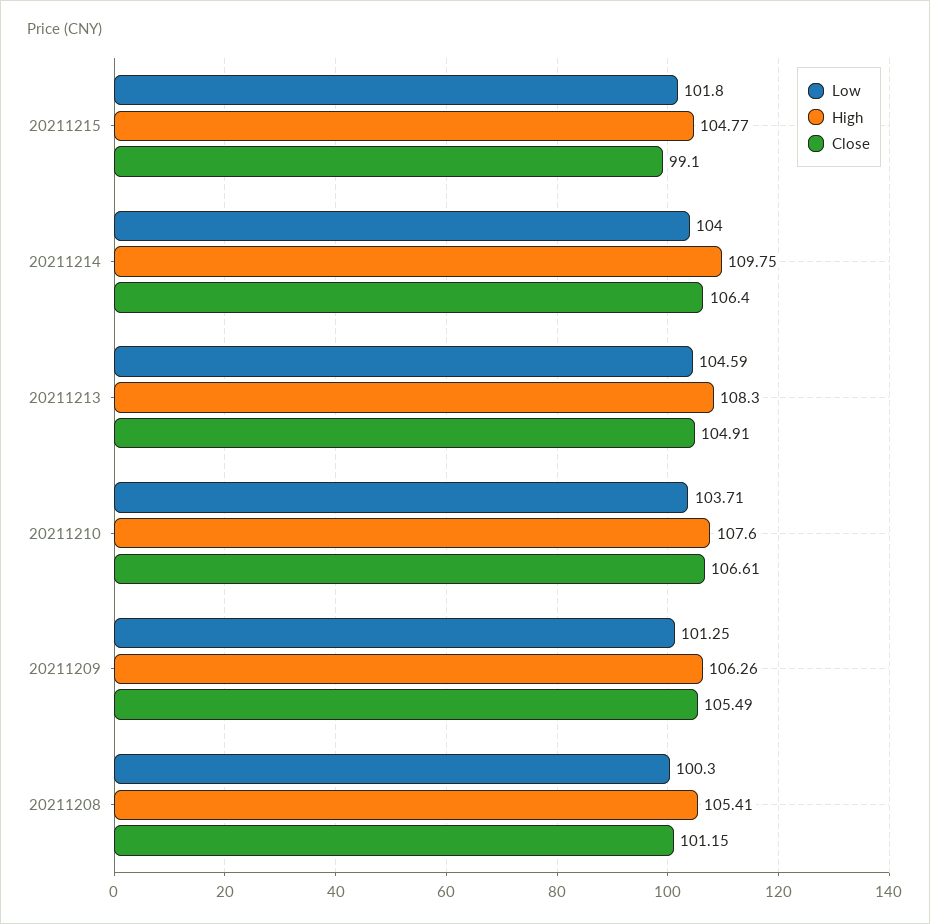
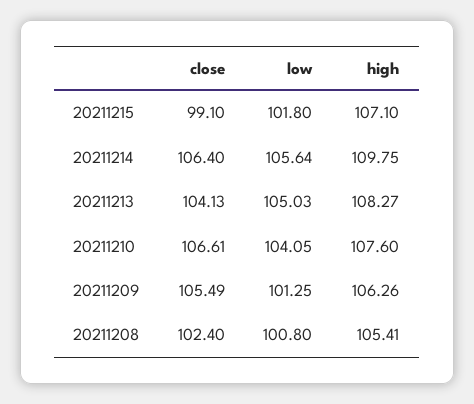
  {
    "Low": {
      "20211215": 101.8,
-     "20211214": 104,
+     "20211214": 105.64,
-     "20211213": 104.59,
+     "20211213": 105.03,
-     "20211210": 103.71,
+     "20211210": 104.05,
      "20211209": 101.25,
-     "20211208": 100.3
+     "20211208": 100.8
    },
    "High": {
-     "20211215": 104.77,
+     "20211215": 107.1,
      "20211214": 109.75,
-     "20211213": 108.3,
+     "20211213": 108.27,
      "20211210": 107.6,
      "20211209": 106.26,
      "20211208": 105.41
    },
    "Close": {
      "20211215": 99.1,
      "20211214": 106.4,
-     "20211213": 104.91,
+     "20211213": 104.13,
      "20211210": 106.61,
      "20211209": 105.49,
-     "20211208": 101.15
+     "20211208": 102.4
    }
  }

